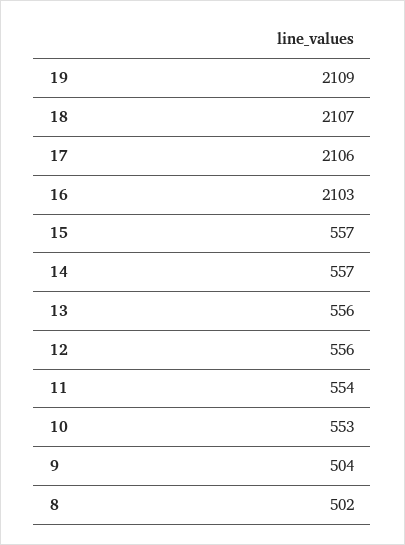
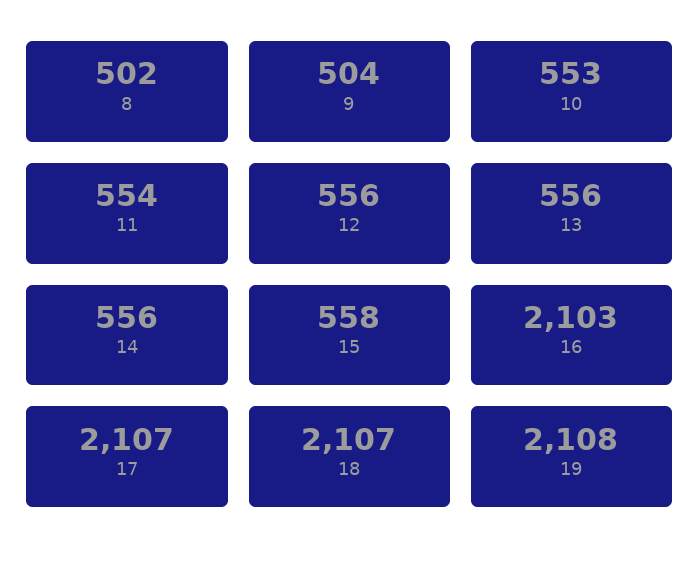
  {
-   "19": 2109,
+   "19": 2108,
    "18": 2107,
-   "17": 2106,
+   "17": 2107,
    "16": 2103,
-   "15": 557,
+   "15": 558,
-   "14": 557,
+   "14": 556,
    "13": 556,
    "12": 556,
    "11": 554,
    "10": 553,
    "9": 504,
    "8": 502
  }

